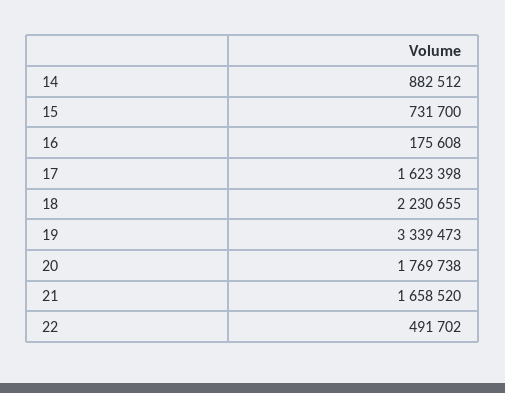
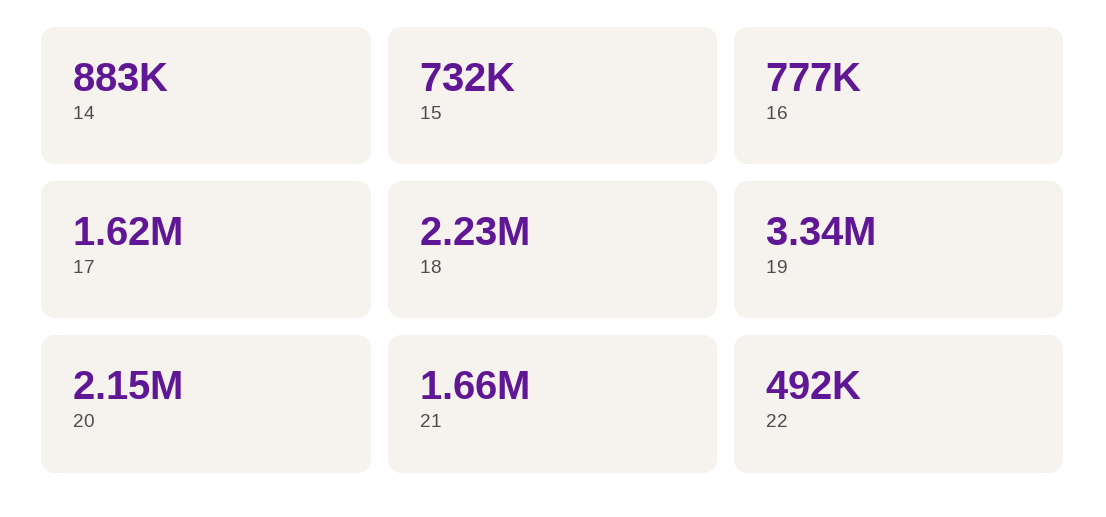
  {
    "14": 882512,
    "15": 731700,
-   "16": 175608,
+   "16": 777000,
    "17": 1623398,
    "18": 2230655,
    "19": 3339473,
-   "20": 1769738,
+   "20": 2150000,
    "21": 1658520,
    "22": 491702
  }

